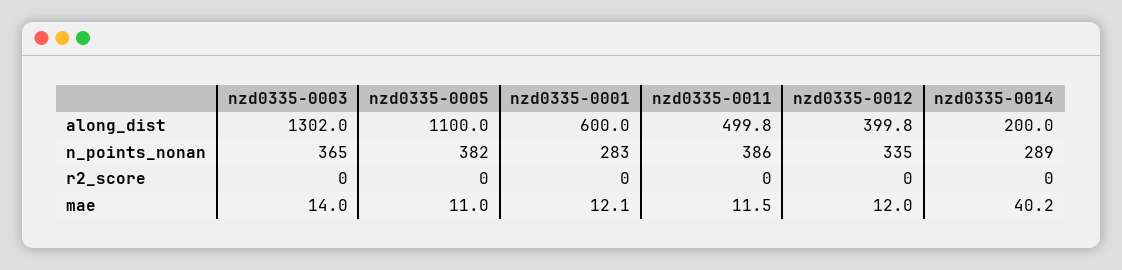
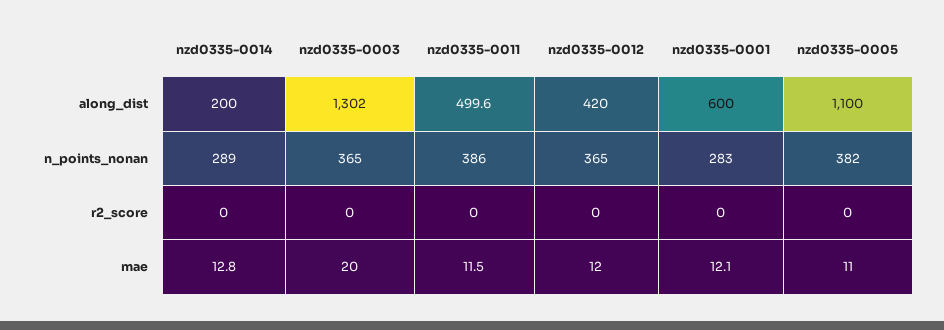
  {
    "nzd0335-0003": {
      "along_dist": 1302,
      "n_points_nonan": 365,
      "r2_score": 0,
-     "mae": 14
+     "mae": 20
    },
    "nzd0335-0005": {
      "along_dist": 1100,
      "n_points_nonan": 382,
      "r2_score": 0,
      "mae": 11
    },
    "nzd0335-0001": {
      "along_dist": 600,
      "n_points_nonan": 283,
      "r2_score": 0,
      "mae": 12.1
    },
    "nzd0335-0011": {
-     "along_dist": 499.8,
+     "along_dist": 499.6,
      "n_points_nonan": 386,
      "r2_score": 0,
      "mae": 11.5
    },
    "nzd0335-0012": {
-     "along_dist": 399.8,
+     "along_dist": 420,
-     "n_points_nonan": 335,
+     "n_points_nonan": 365,
      "r2_score": 0,
      "mae": 12
    },
    "nzd0335-0014": {
      "along_dist": 200,
      "n_points_nonan": 289,
      "r2_score": 0,
-     "mae": 40.2
+     "mae": 12.8
    }
  }

